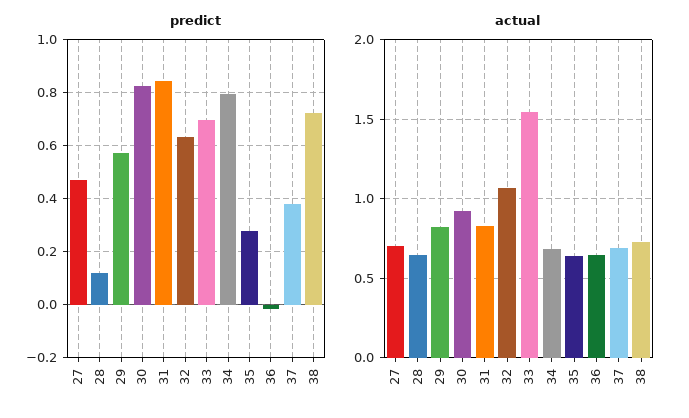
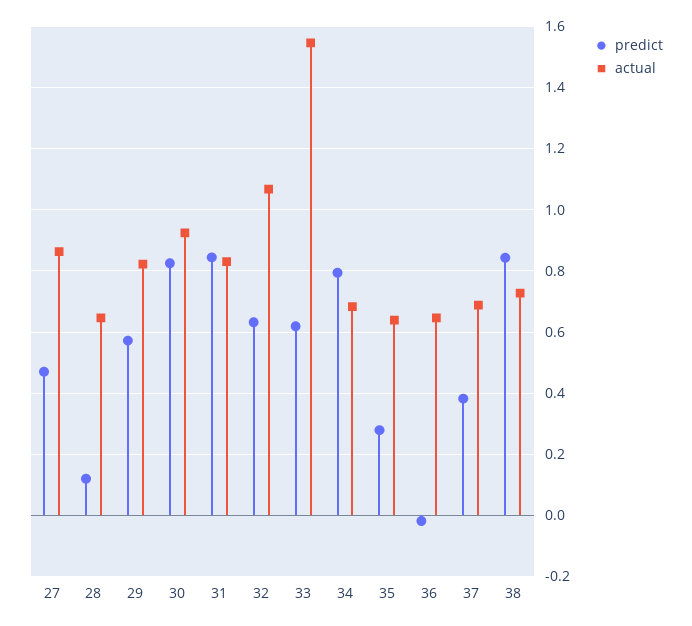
  {
    "predict": {
      "27": 0.48,
      "28": 0.12,
      "29": 0.58,
      "30": 0.82,
      "31": 0.84,
      "32": 0.64,
-     "33": 0.7,
+     "33": 0.62,
      "34": 0.8,
      "35": 0.28,
      "36": -0.02,
      "37": 0.38,
-     "38": 0.725
+     "38": 0.84
    },
    "actual": {
-     "27": 0.7,
+     "27": 0.86,
      "28": 0.64,
      "29": 0.82,
      "30": 0.92,
      "31": 0.84,
      "32": 1.06,
      "33": 1.54,
      "34": 0.68,
      "35": 0.64,
      "36": 0.64,
      "37": 0.68,
      "38": 0.72
    }
  }

